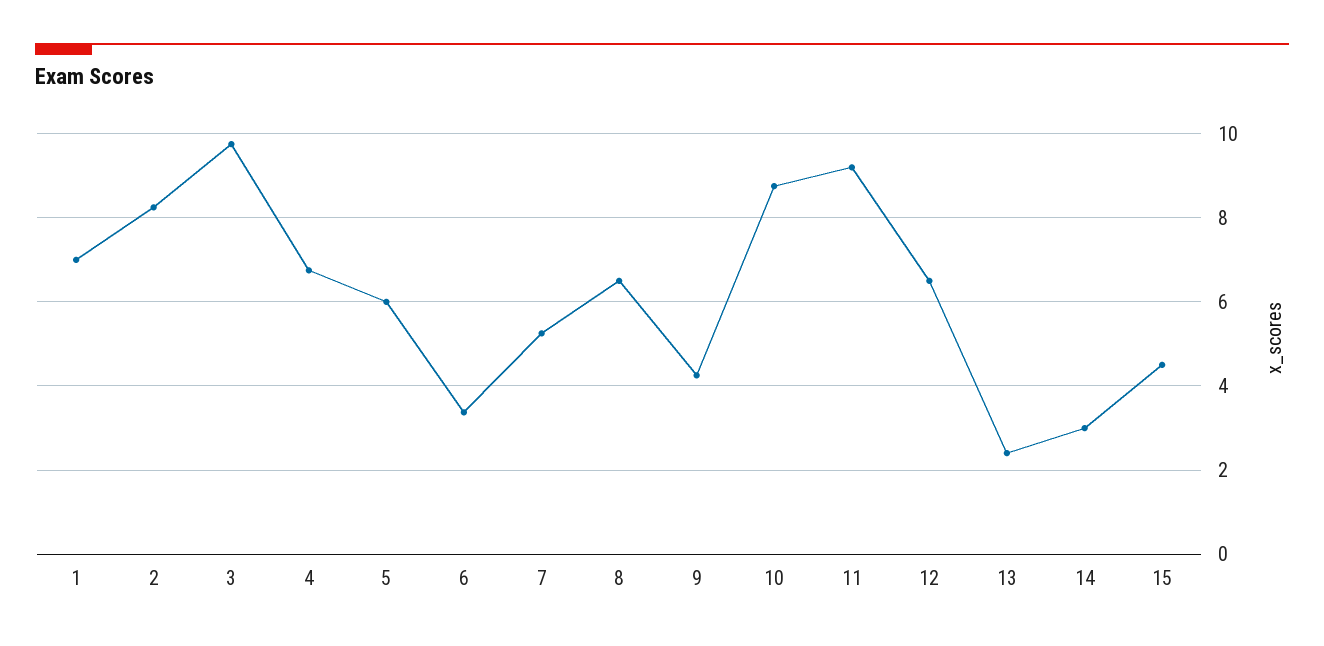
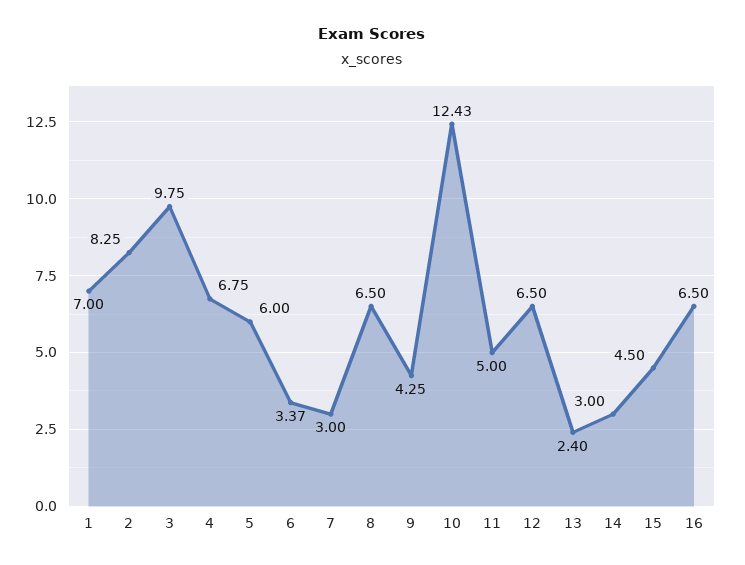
  {
    "1": 7,
    "2": 8.25,
    "3": 9.75,
    "4": 6.75,
    "5": 6,
    "6": 3.37,
-   "7": 5.2,
+   "7": 3,
    "8": 6.5,
    "9": 4.25,
-   "10": 8.8,
+   "10": 12.43,
-   "11": 9.2,
+   "11": 5,
    "12": 6.5,
    "13": 2.4,
    "14": 3,
-   "15": 4.5
+   "15": 4.5,
+   "16": 6.5
  }

